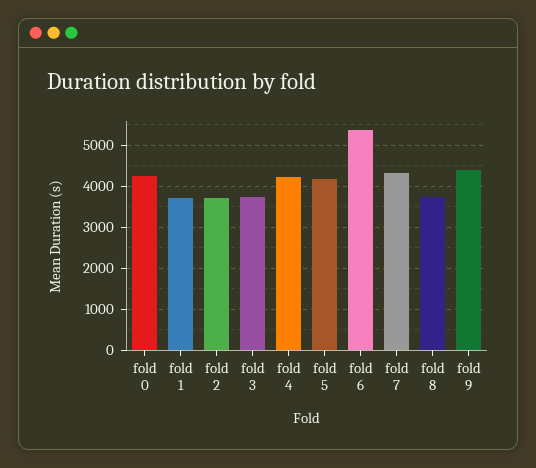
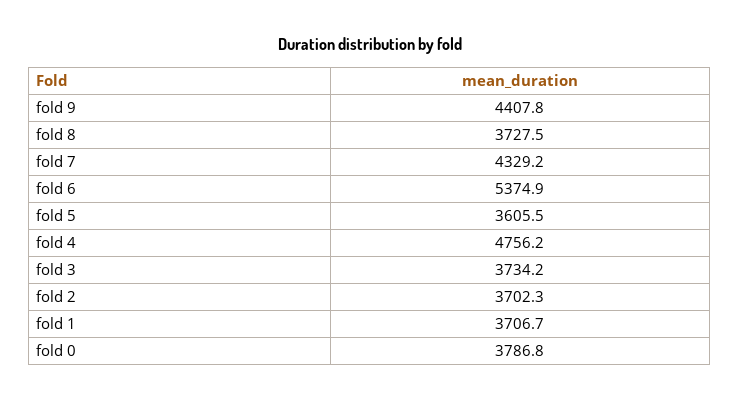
  {
-   "fold 0": 4200,
+   "fold 0": 3786.8,
    "fold 1": 3706.7,
    "fold 2": 3702.3,
    "fold 3": 3734.2,
-   "fold 4": 4200,
+   "fold 4": 4756.2,
-   "fold 5": 4200,
+   "fold 5": 3605.5,
    "fold 6": 5374.9,
    "fold 7": 4329.2,
    "fold 8": 3727.5,
    "fold 9": 4407.8
  }

